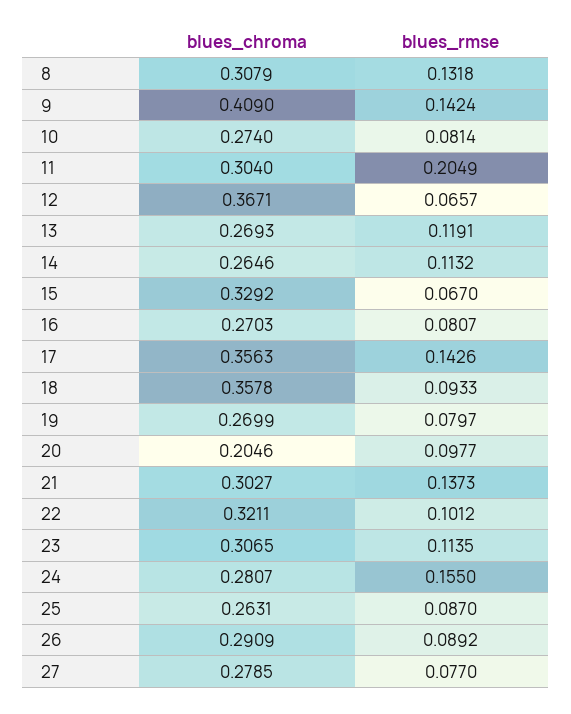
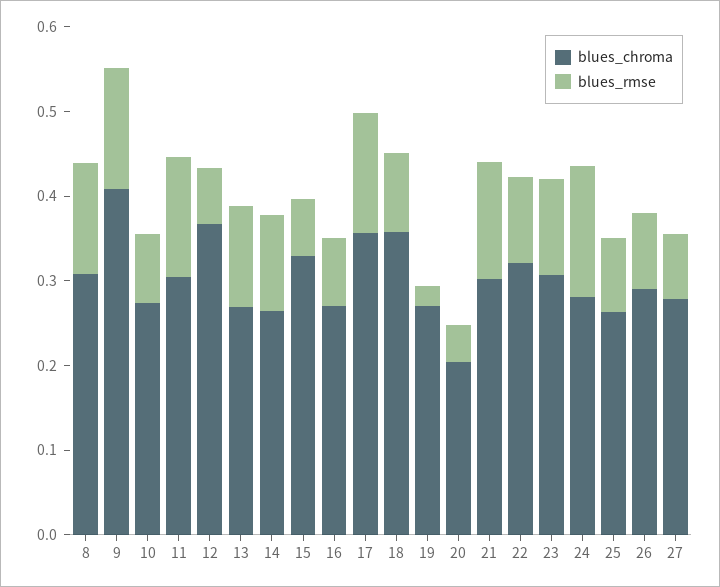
  {
    "blues_chroma": {
      "8": 0.3079,
      "9": 0.409,
      "10": 0.274,
      "11": 0.304,
      "12": 0.3671,
      "13": 0.2693,
      "14": 0.2646,
      "15": 0.3292,
      "16": 0.2703,
      "17": 0.3563,
      "18": 0.3578,
      "19": 0.2699,
      "20": 0.2046,
      "21": 0.3027,
      "22": 0.3211,
      "23": 0.3065,
      "24": 0.2807,
      "25": 0.2631,
      "26": 0.2909,
      "27": 0.2785
    },
    "blues_rmse": {
      "8": 0.1318,
      "9": 0.1424,
      "10": 0.0814,
-     "11": 0.2049,
+     "11": 0.14,
      "12": 0.0657,
      "13": 0.1191,
      "14": 0.1132,
      "15": 0.067,
      "16": 0.0807,
      "17": 0.1426,
      "18": 0.0933,
-     "19": 0.0797,
+     "19": 0.02,
-     "20": 0.0977,
+     "20": 0.04,
      "21": 0.1373,
      "22": 0.1012,
      "23": 0.1135,
      "24": 0.155,
      "25": 0.087,
      "26": 0.0892,
      "27": 0.077
    }
  }

